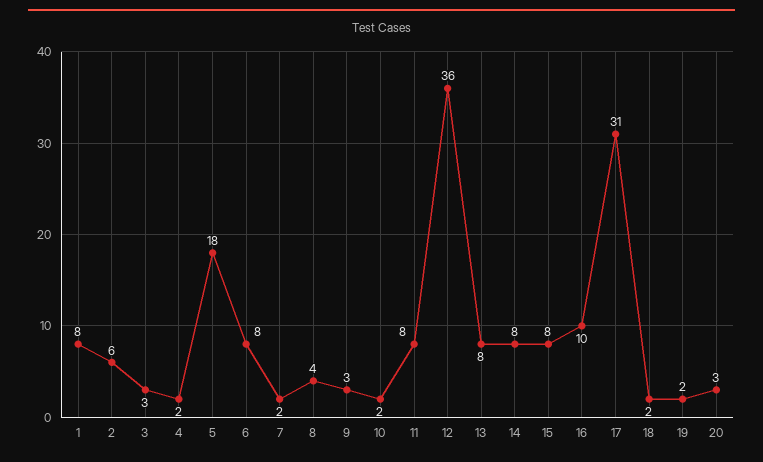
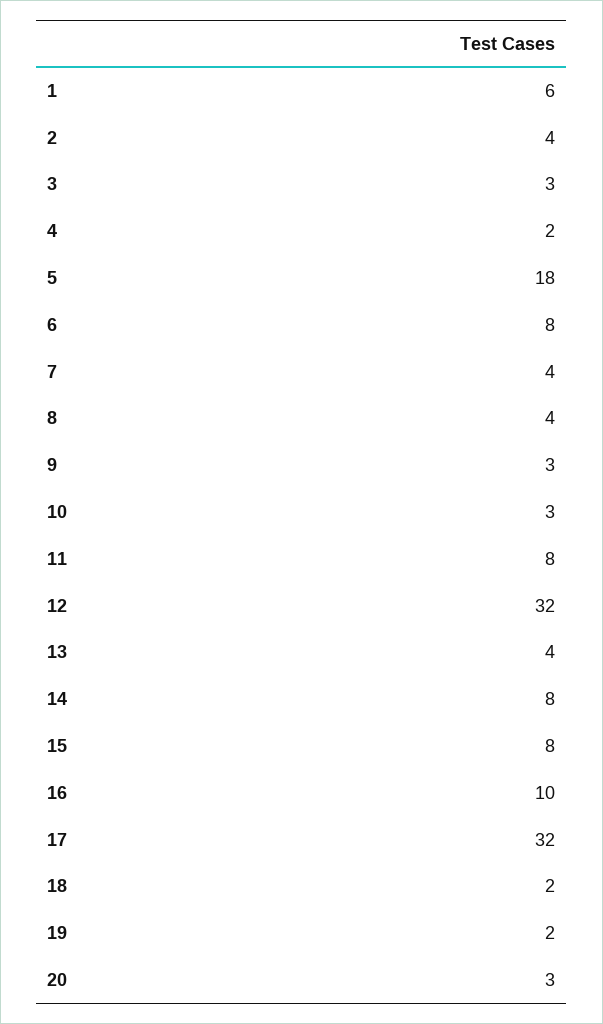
  {
-   "1": 8,
+   "1": 6,
-   "2": 6,
+   "2": 4,
    "3": 3,
    "4": 2,
    "5": 18,
    "6": 8,
-   "7": 2,
+   "7": 4,
    "8": 4,
    "9": 3,
-   "10": 2,
+   "10": 3,
    "11": 8,
-   "12": 36,
+   "12": 32,
-   "13": 8,
+   "13": 4,
    "14": 8,
    "15": 8,
    "16": 10,
-   "17": 31,
+   "17": 32,
    "18": 2,
    "19": 2,
    "20": 3
  }

